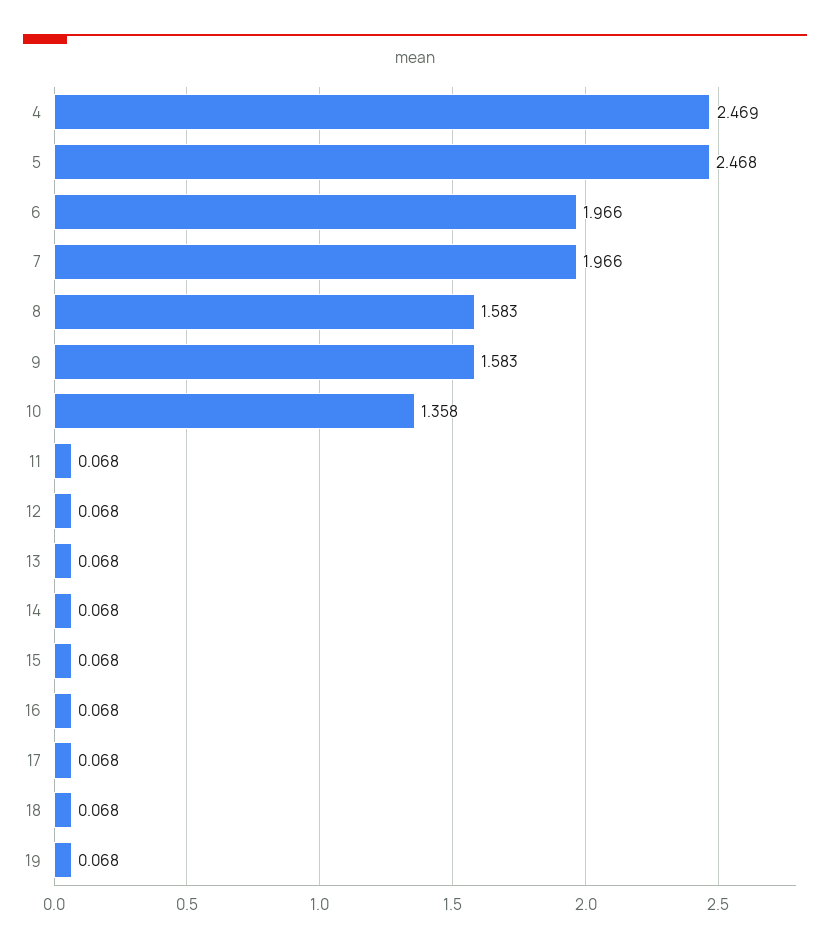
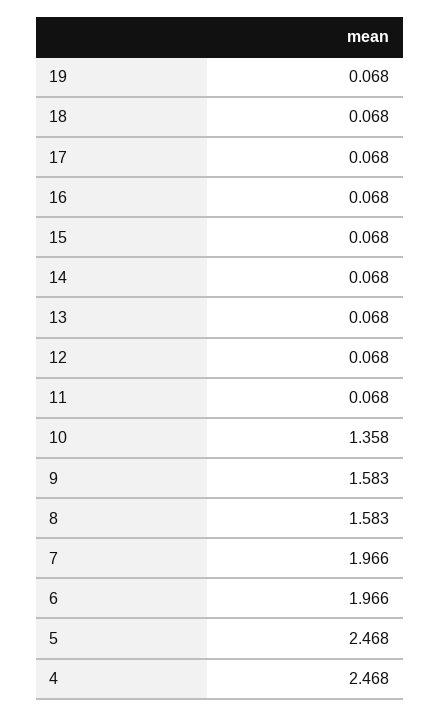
  {
-   "4": 2.469,
+   "4": 2.468,
    "5": 2.468,
    "6": 1.966,
    "7": 1.966,
    "8": 1.583,
    "9": 1.583,
    "10": 1.358,
    "11": 0.068,
    "12": 0.068,
    "13": 0.068,
    "14": 0.068,
    "15": 0.068,
    "16": 0.068,
    "17": 0.068,
    "18": 0.068,
    "19": 0.068
  }

